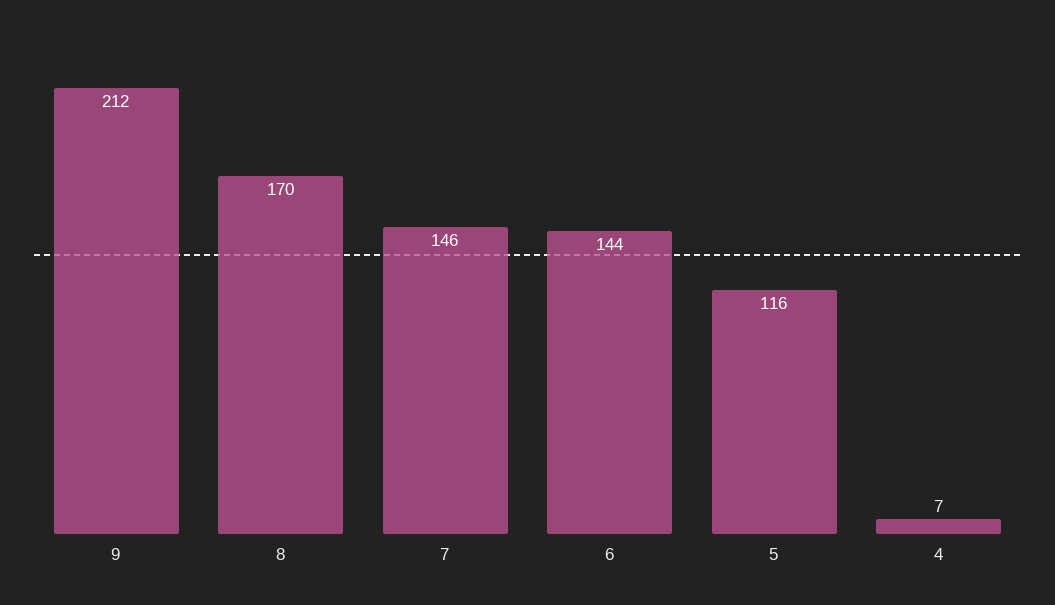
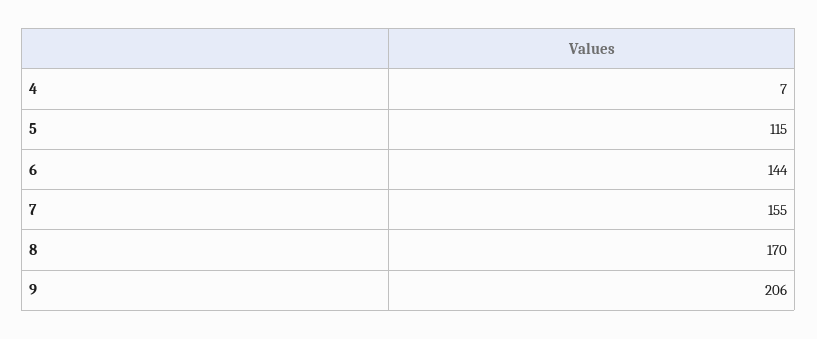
  {
-   "9": 212,
+   "9": 206,
    "8": 170,
-   "7": 146,
+   "7": 155,
    "6": 144,
-   "5": 116,
+   "5": 115,
    "4": 7
  }

